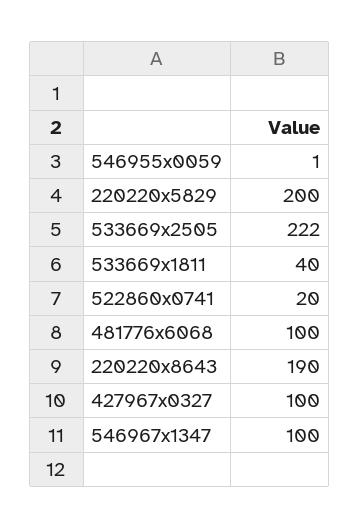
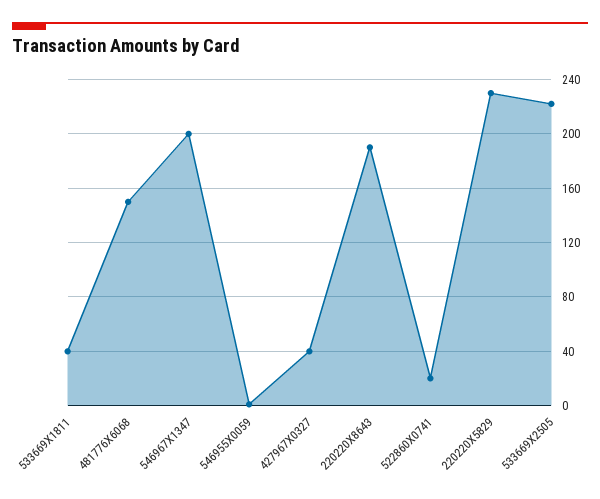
  {
    "546955x0059": 1,
-   "220220x5829": 200,
+   "220220x5829": 230,
    "533669x2505": 222,
    "533669x1811": 40,
    "522860x0741": 20,
-   "481776x6068": 100,
+   "481776x6068": 150,
    "220220x8643": 190,
-   "427967x0327": 100,
+   "427967x0327": 40,
-   "546967x1347": 100
+   "546967x1347": 200
  }

